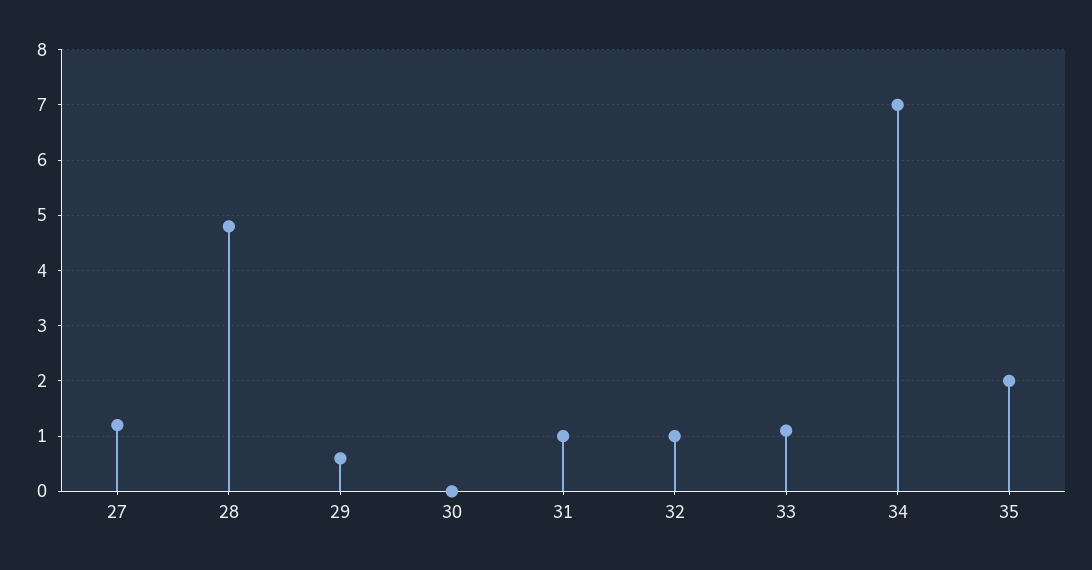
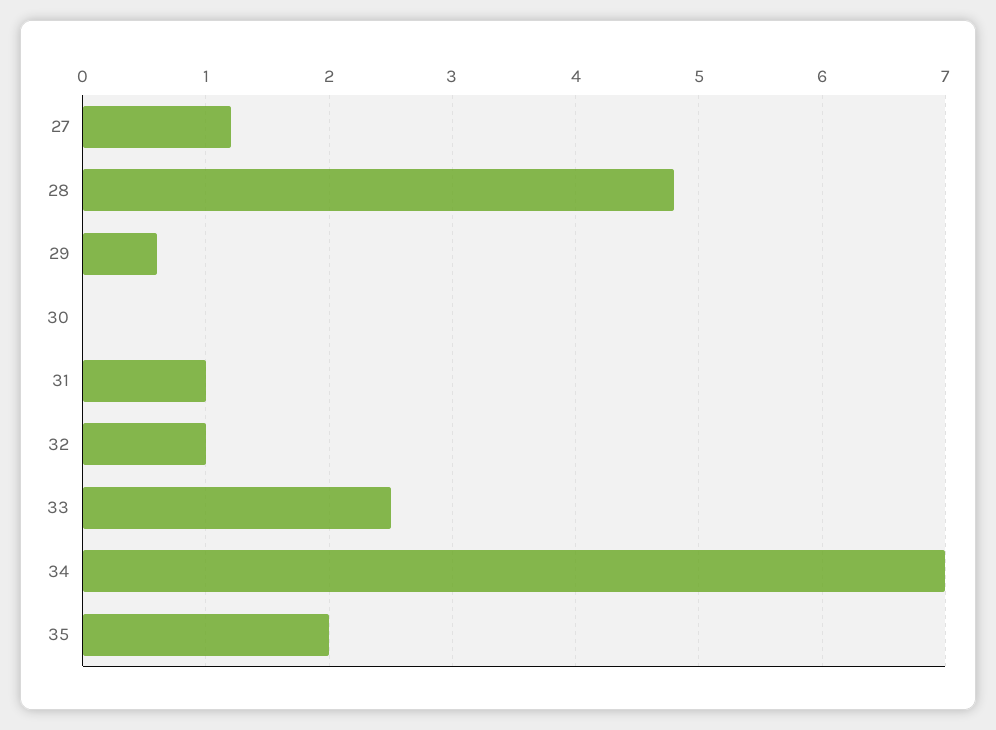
  {
    "27": 1.2,
    "28": 4.8,
    "29": 0.6,
    "30": 0,
    "31": 1,
    "32": 1,
-   "33": 1,
+   "33": 2.5,
    "34": 7,
    "35": 2
  }

